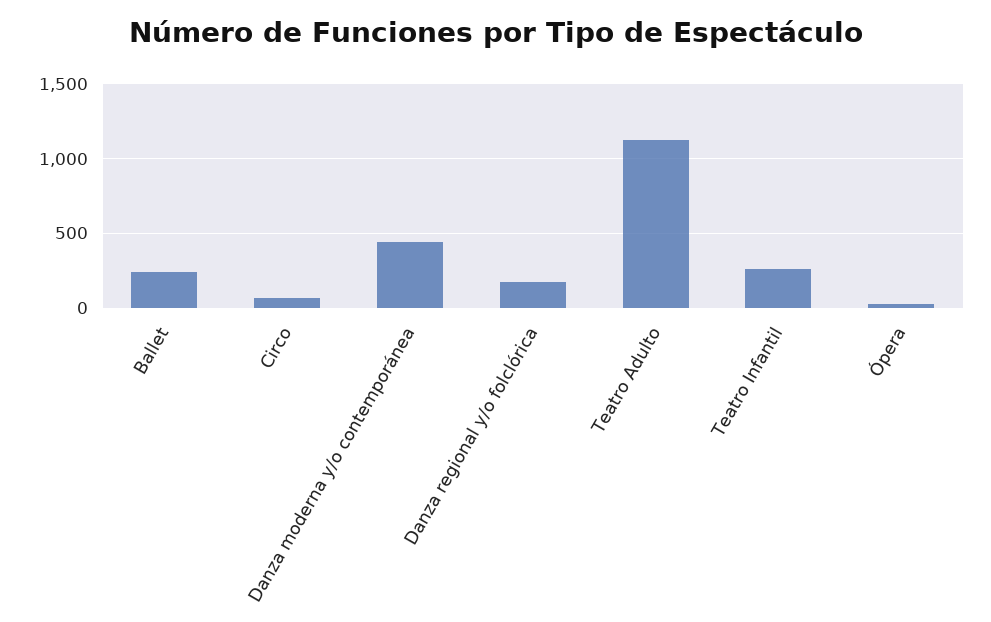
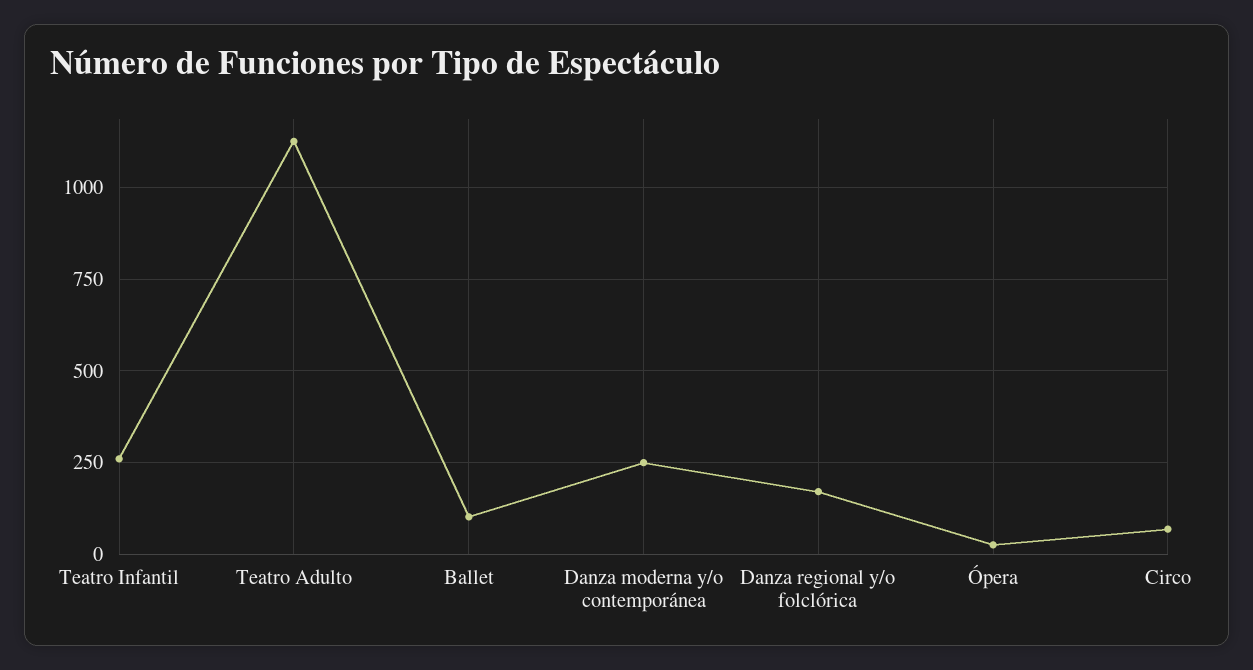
  {
-   "Ballet": 250,
+   "Ballet": 100,
    "Circo": 75,
-   "Danza moderna y/o contemporánea": 450,
+   "Danza moderna y/o contemporánea": 250,
    "Danza regional y/o folclórica": 175,
    "Teatro Adulto": 1125,
    "Teatro Infantil": 250,
    "Ópera": 25
  }

